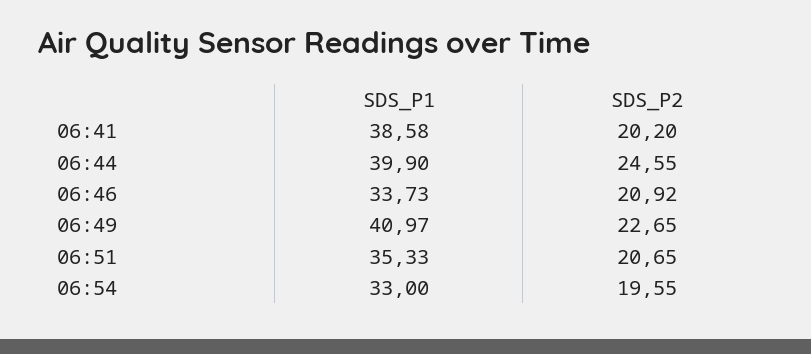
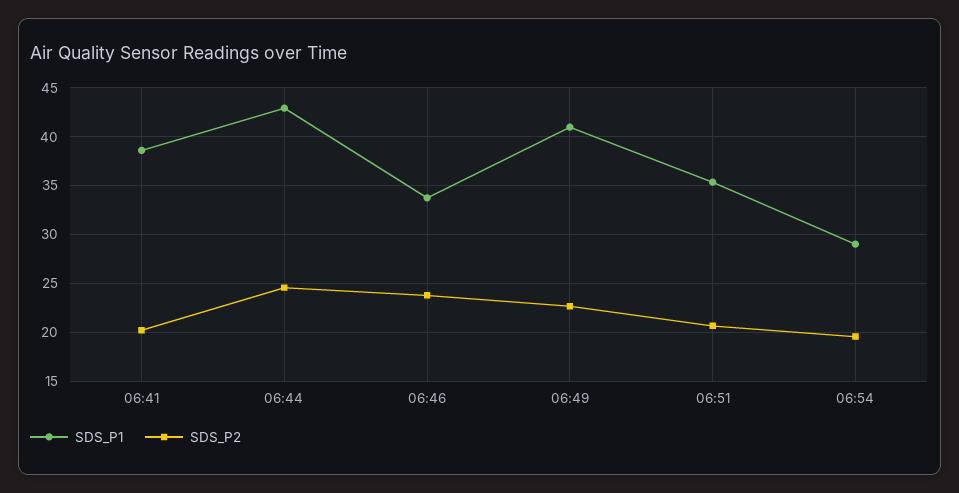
  {
    "SDS_P1": {
      "06:41": 38.58,
-     "06:44": 39.9,
+     "06:44": 43,
      "06:46": 33.73,
      "06:49": 40.97,
      "06:51": 35.33,
-     "06:54": 33
+     "06:54": 29
    },
    "SDS_P2": {
      "06:41": 20.2,
      "06:44": 24.55,
-     "06:46": 20.92,
+     "06:46": 24,
      "06:49": 22.65,
      "06:51": 20.65,
      "06:54": 19.55
    }
  }

